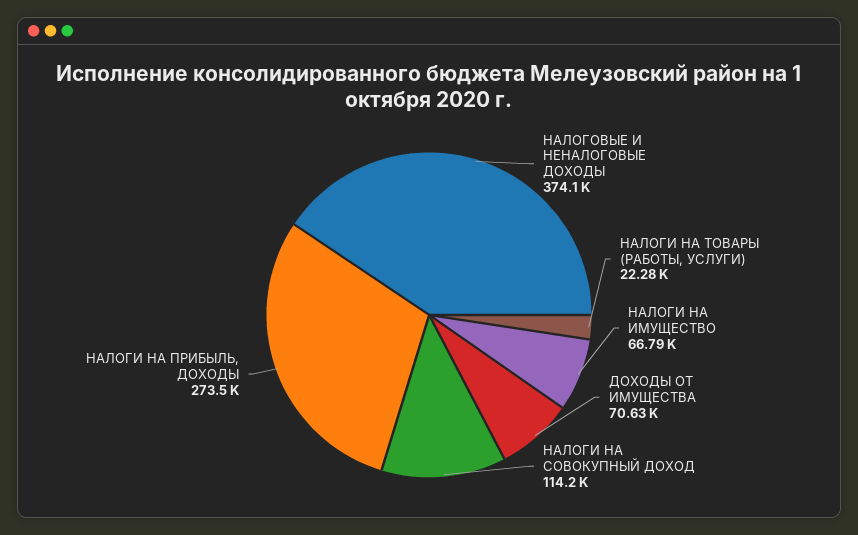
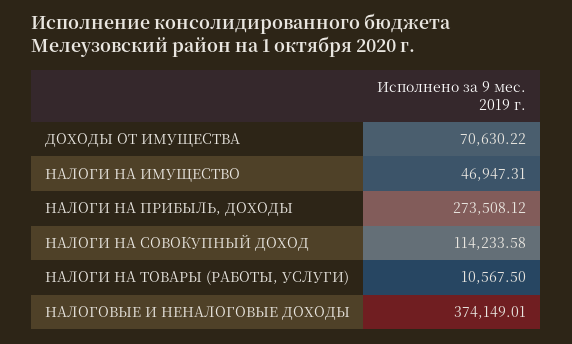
  {
    "НАЛОГОВЫЕ И НЕНАЛОГОВЫЕ ДОХОДЫ": 374149.01,
-   "НАЛОГИ НА ТОВАРЫ (РАБОТЫ, УСЛУГИ)": 22280,
+   "НАЛОГИ НА ТОВАРЫ (РАБОТЫ, УСЛУГИ)": 10567.5,
-   "НАЛОГИ НА ИМУЩЕСТВО": 66790,
+   "НАЛОГИ НА ИМУЩЕСТВО": 46947.31,
    "ДОХОДЫ ОТ ИМУЩЕСТВА": 70630.22,
    "НАЛОГИ НА СОВОКУПНЫЙ ДОХОД": 114233.58,
    "НАЛОГИ НА ПРИБЫЛЬ, ДОХОДЫ": 273508.12
  }

